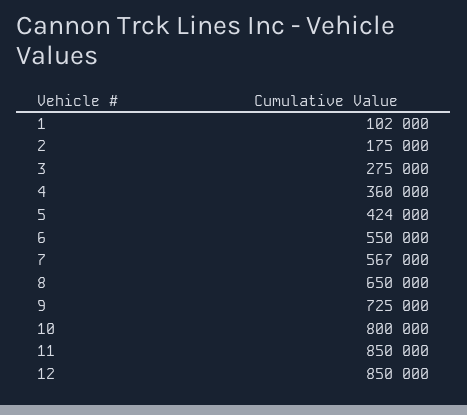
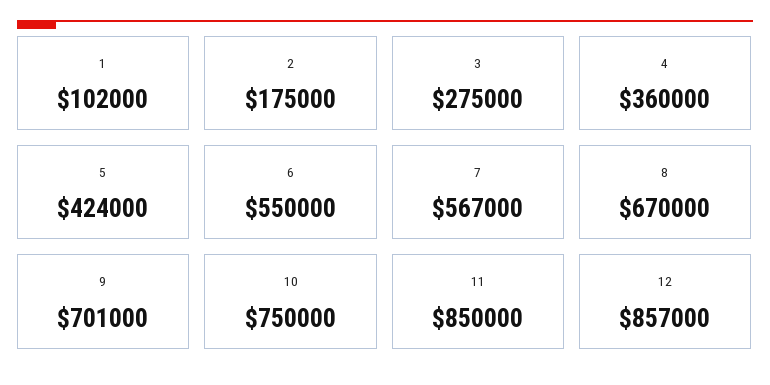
  {
    "1": 102000,
    "2": 175000,
    "3": 275000,
    "4": 360000,
    "5": 424000,
    "6": 550000,
    "7": 567000,
-   "8": 650000,
+   "8": 670000,
-   "9": 725000,
+   "9": 701000,
-   "10": 800000,
+   "10": 750000,
    "11": 850000,
-   "12": 850000
+   "12": 857000
  }

